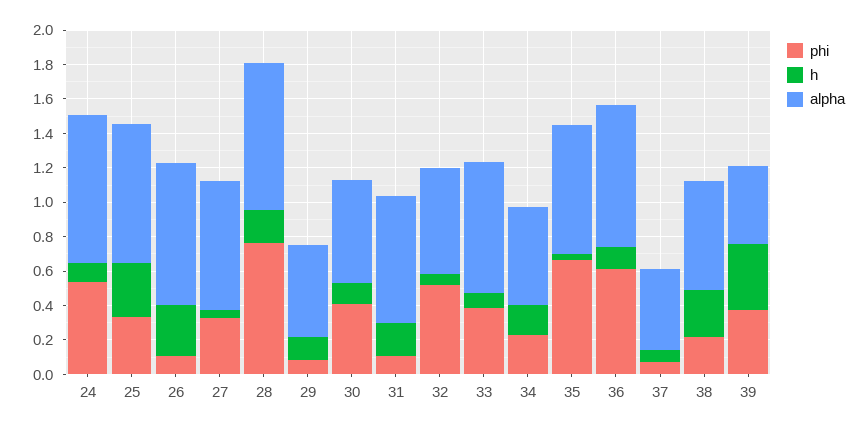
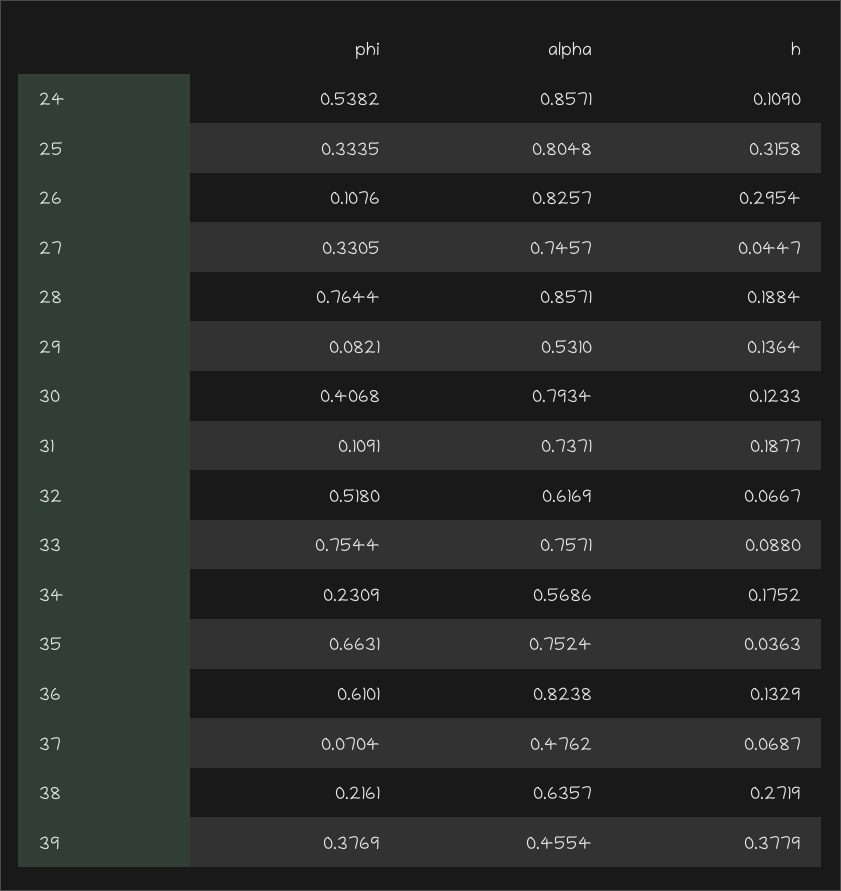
  {
    "phi": {
      "24": 0.5382,
      "25": 0.3335,
      "26": 0.1076,
      "27": 0.3305,
      "28": 0.7644,
      "29": 0.0821,
      "30": 0.4068,
      "31": 0.1091,
      "32": 0.518,
-     "33": 0.4,
+     "33": 0.7544,
      "34": 0.2309,
      "35": 0.6631,
      "36": 0.6101,
      "37": 0.0704,
      "38": 0.2161,
      "39": 0.3769
    },
    "h": {
      "24": 0.109,
      "25": 0.3158,
      "26": 0.2954,
      "27": 0.0447,
      "28": 0.1884,
      "29": 0.1364,
      "30": 0.1233,
      "31": 0.1877,
      "32": 0.0667,
      "33": 0.088,
      "34": 0.1752,
      "35": 0.0363,
      "36": 0.1329,
      "37": 0.0687,
      "38": 0.2719,
      "39": 0.3779
    },
    "alpha": {
      "24": 0.8571,
      "25": 0.8048,
      "26": 0.8257,
      "27": 0.7457,
      "28": 0.8571,
      "29": 0.531,
-     "30": 0.6,
+     "30": 0.7934,
      "31": 0.7371,
      "32": 0.6169,
      "33": 0.7571,
      "34": 0.5686,
      "35": 0.7524,
      "36": 0.8238,
      "37": 0.4762,
      "38": 0.6357,
      "39": 0.4554
    }
  }

